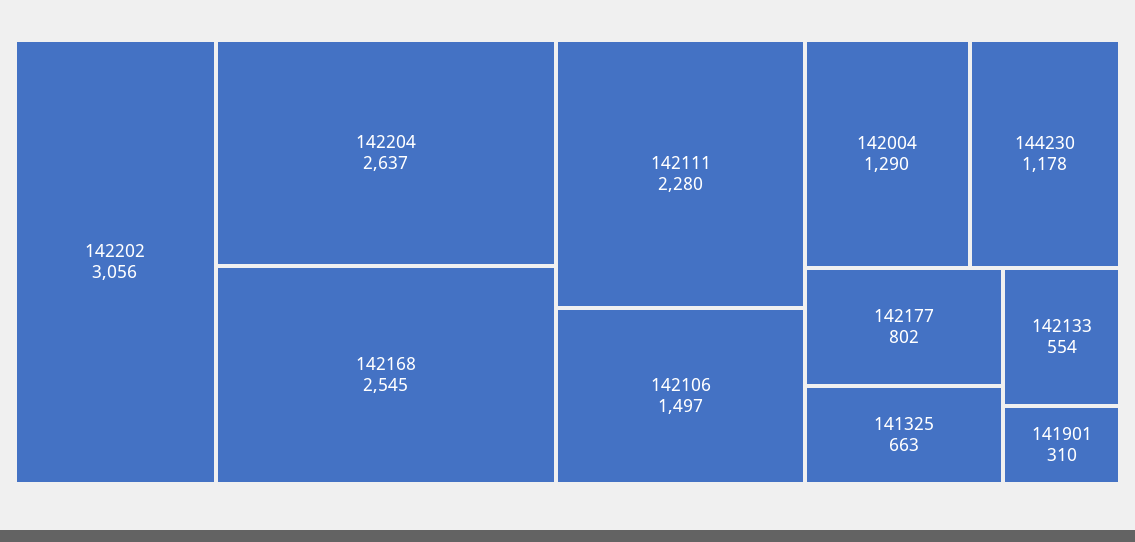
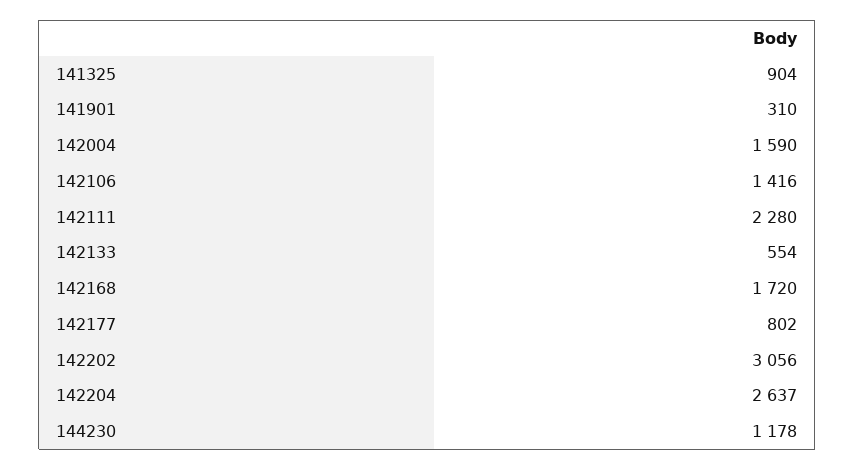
  {
    "142202": 3056,
    "142204": 2637,
-   "142168": 2545,
+   "142168": 1720,
    "142111": 2280,
-   "142106": 1497,
+   "142106": 1416,
-   "142004": 1290,
+   "142004": 1590,
    "144230": 1178,
    "142177": 802,
-   "141325": 663,
+   "141325": 904,
    "142133": 554,
    "141901": 310
  }

